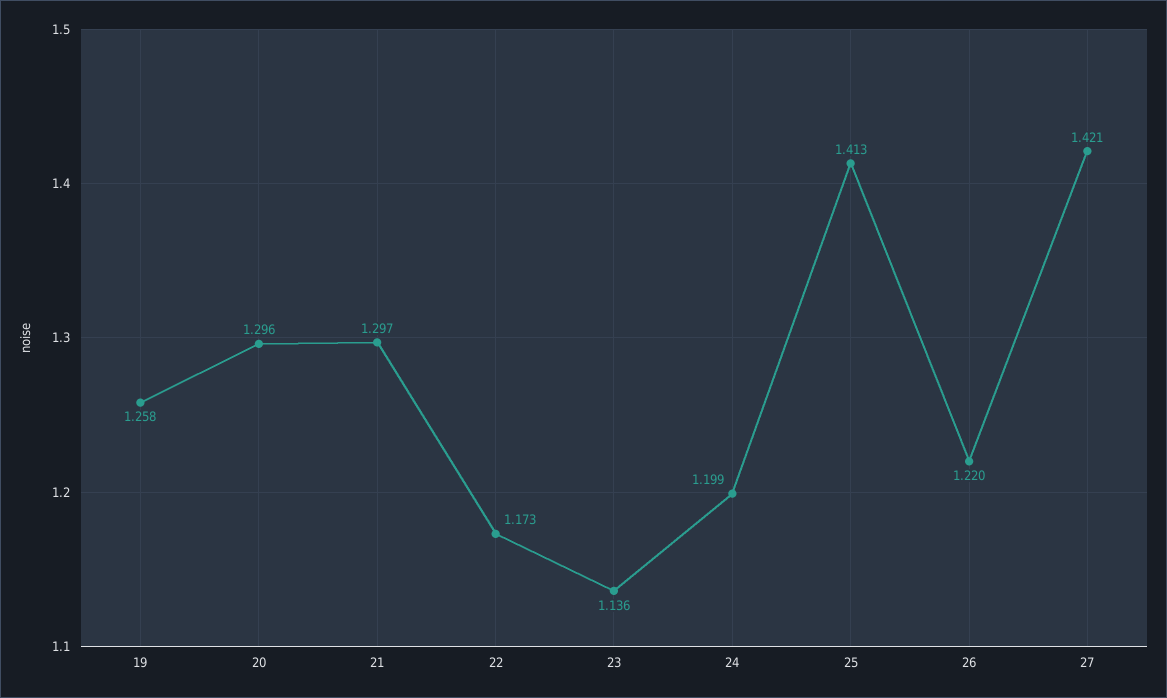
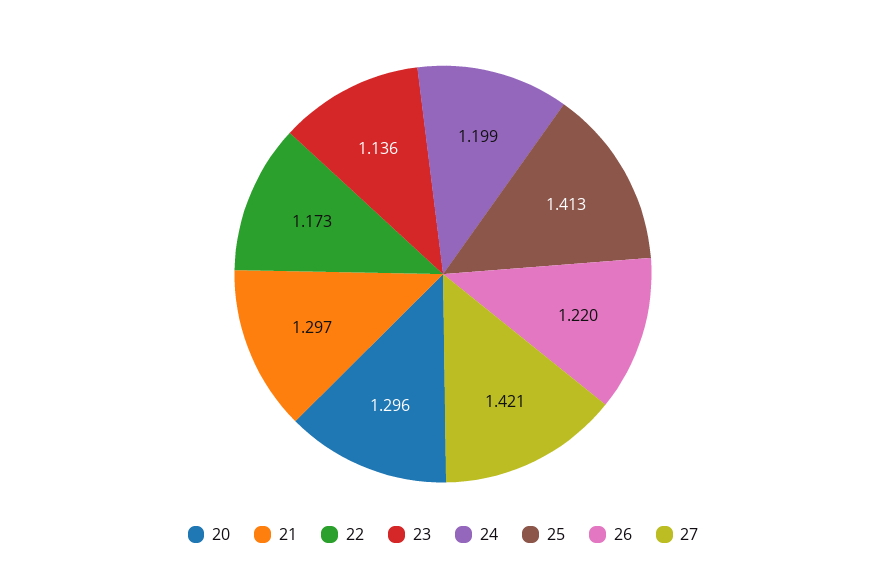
  {
-   "19": 1.258,
    "20": 1.296,
    "21": 1.297,
    "22": 1.173,
    "23": 1.136,
    "24": 1.199,
    "25": 1.413,
    "26": 1.22,
    "27": 1.421
  }

